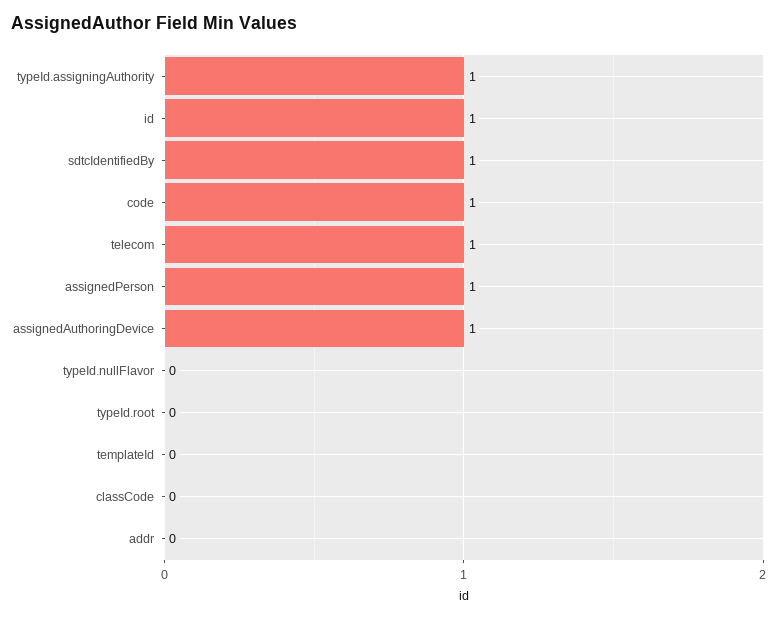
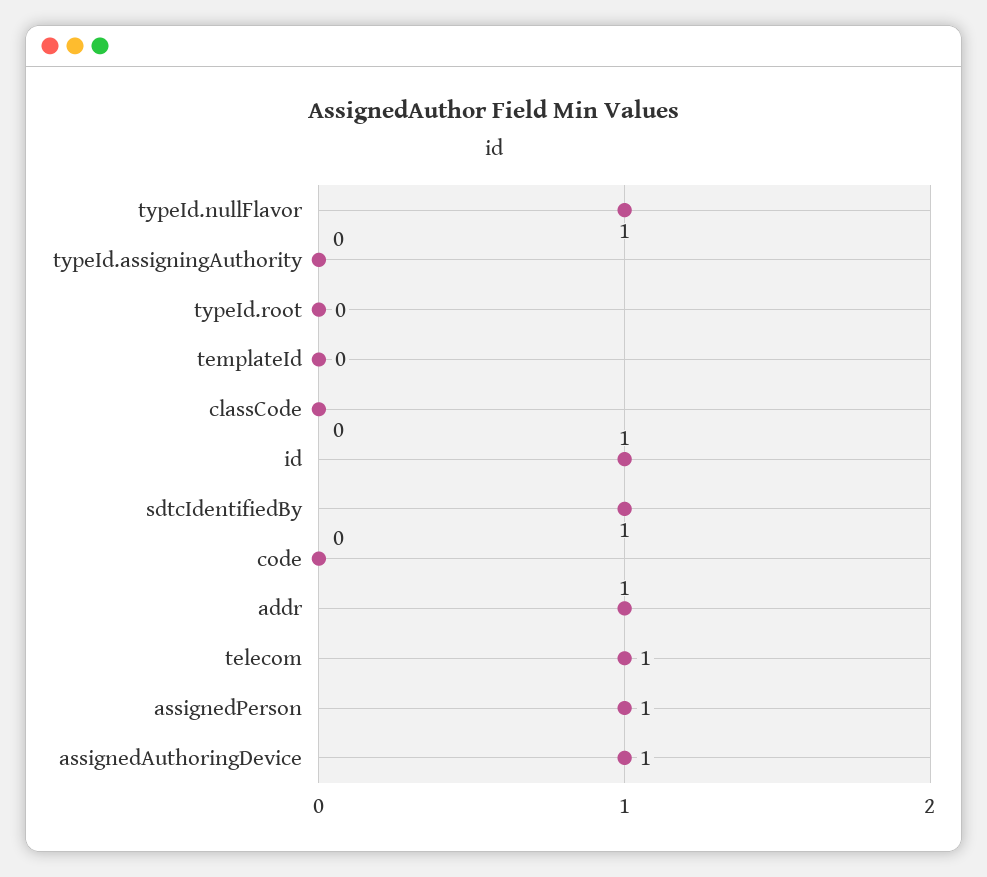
  {
-   "typeId.assigningAuthority": 1,
+   "typeId.assigningAuthority": 0,
    "id": 1,
    "sdtcIdentifiedBy": 1,
-   "code": 1,
+   "code": 0,
    "telecom": 1,
    "assignedPerson": 1,
    "assignedAuthoringDevice": 1,
-   "typeId.nullFlavor": 0,
+   "typeId.nullFlavor": 1,
    "typeId.root": 0,
    "templateId": 0,
    "classCode": 0,
-   "addr": 0
+   "addr": 1
  }

